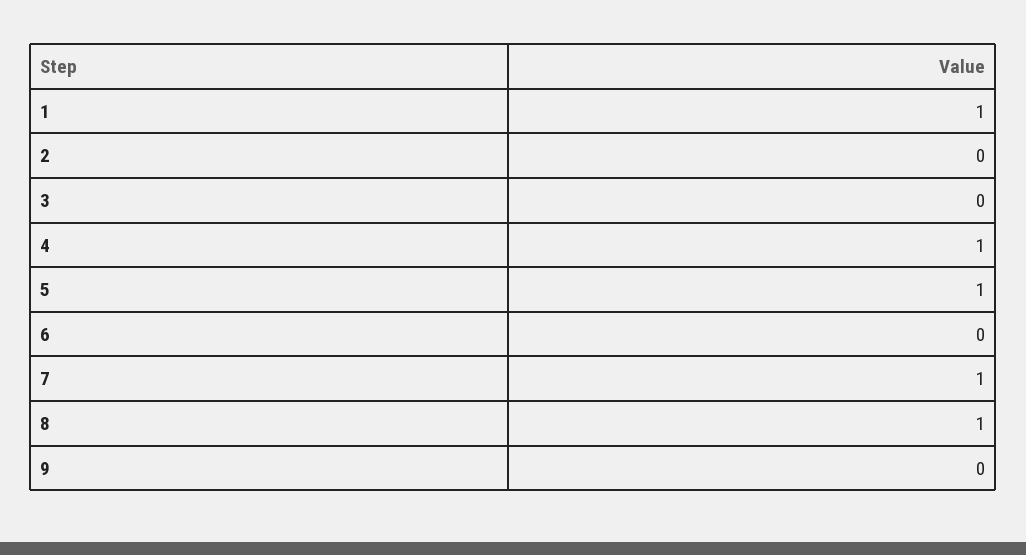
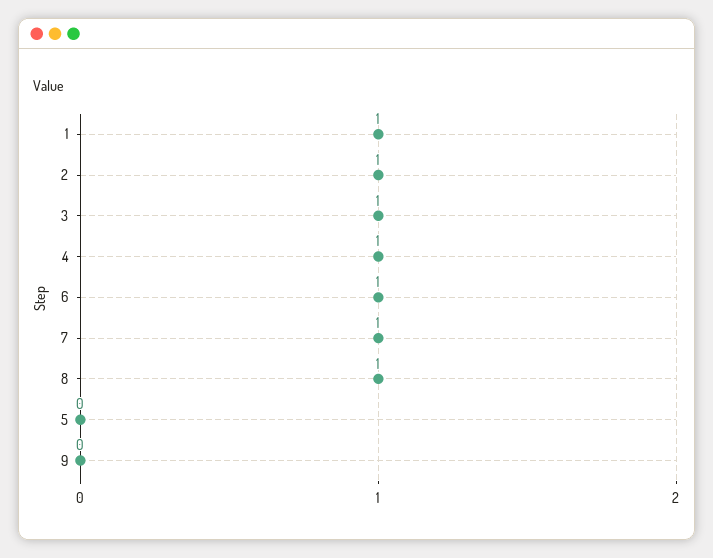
  {
    "1": 1,
-   "2": 0,
+   "2": 1,
-   "3": 0,
+   "3": 1,
    "4": 1,
-   "5": 1,
+   "5": 0,
-   "6": 0,
+   "6": 1,
    "7": 1,
    "8": 1,
    "9": 0
  }

